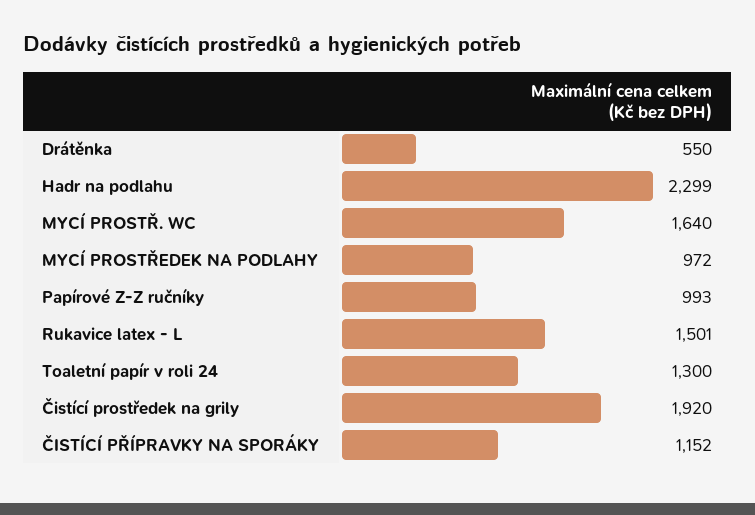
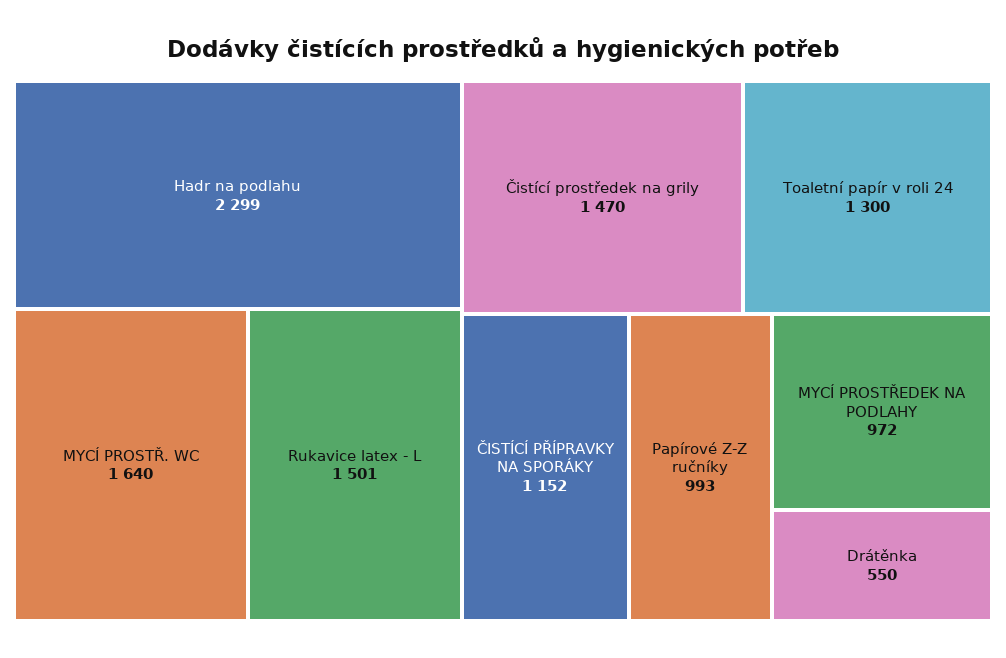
  {
    "Drátěnka": 550,
    "Hadr na podlahu": 2299,
    "MYCÍ PROSTŘ. WC": 1640,
    "MYCÍ PROSTŘEDEK NA PODLAHY": 972,
    "Papírové Z-Z ručníky": 993,
    "Rukavice latex - L": 1501,
    "Toaletní papír v roli 24": 1300,
-   "Čistící prostředek na grily": 1920,
+   "Čistící prostředek na grily": 1470,
    "ČISTÍCÍ PŘÍPRAVKY NA SPORÁKY": 1152
  }

